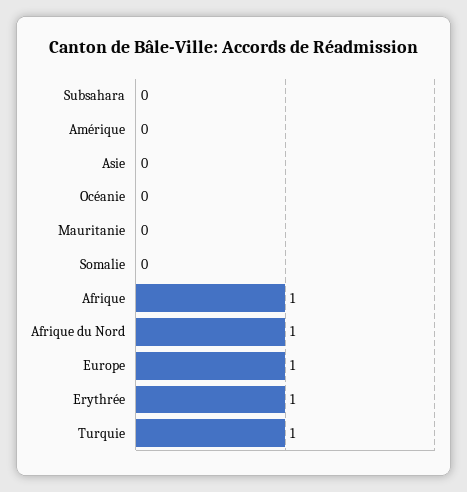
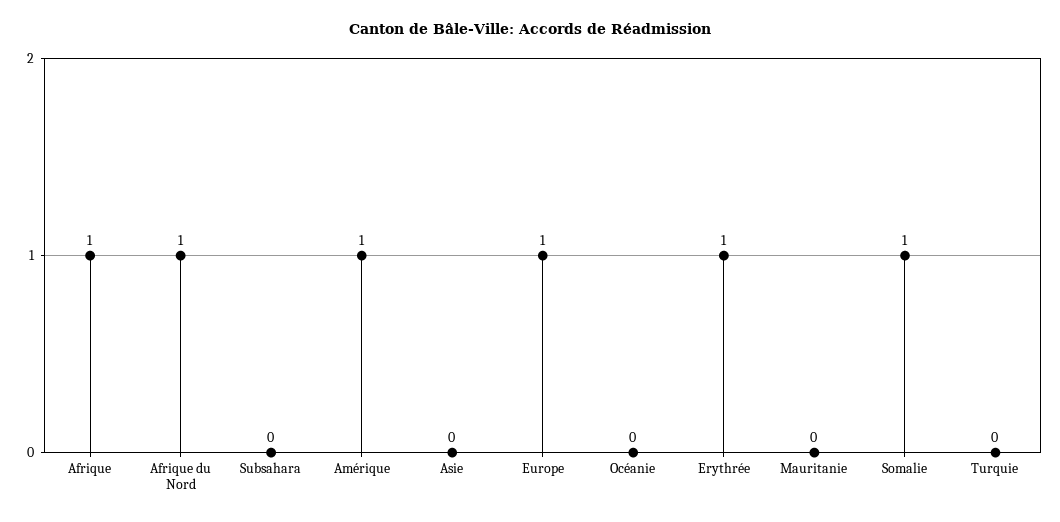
  {
    "Subsahara": 0,
-   "Amérique": 0,
+   "Amérique": 1,
    "Asie": 0,
    "Océanie": 0,
    "Mauritanie": 0,
-   "Somalie": 0,
+   "Somalie": 1,
    "Afrique": 1,
    "Afrique du Nord": 1,
    "Europe": 1,
    "Erythrée": 1,
-   "Turquie": 1
+   "Turquie": 0
  }

